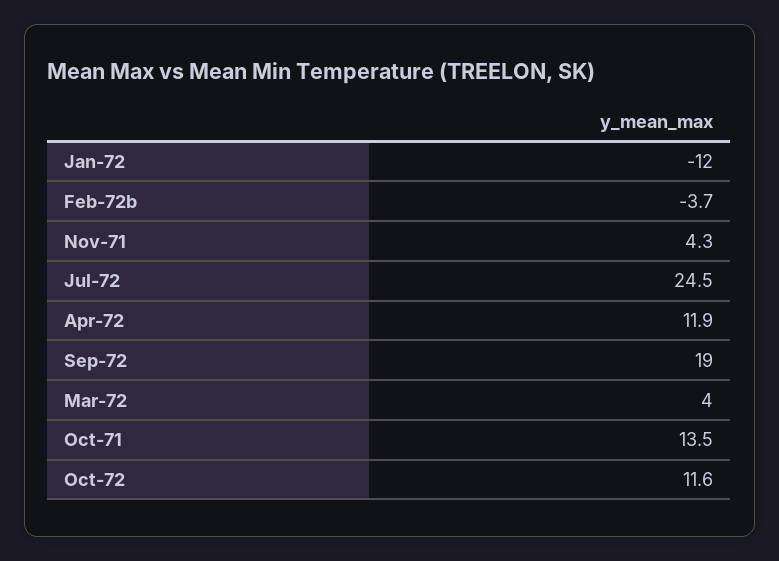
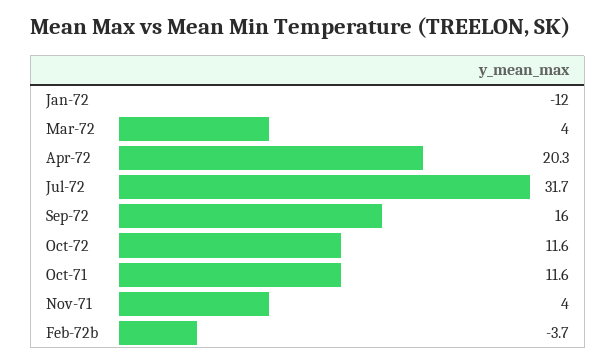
  {
    "Jan-72": -12,
    "Feb-72b": -3.7,
-   "Nov-71": 4.3,
+   "Nov-71": 4,
-   "Jul-72": 24.5,
+   "Jul-72": 31.7,
-   "Apr-72": 11.9,
+   "Apr-72": 20.3,
-   "Sep-72": 19,
+   "Sep-72": 16,
    "Mar-72": 4,
-   "Oct-71": 13.5,
+   "Oct-71": 11.6,
    "Oct-72": 11.6
  }

